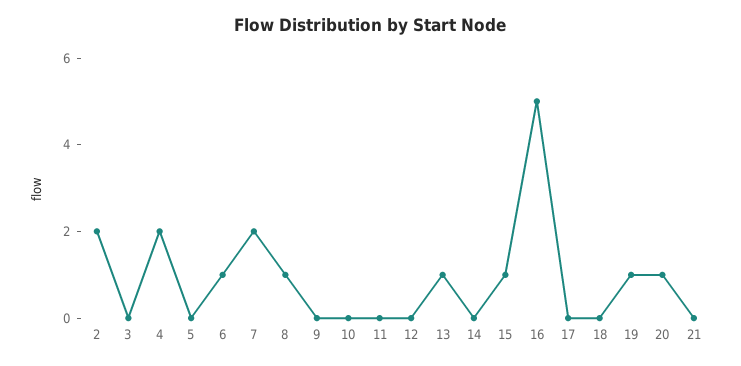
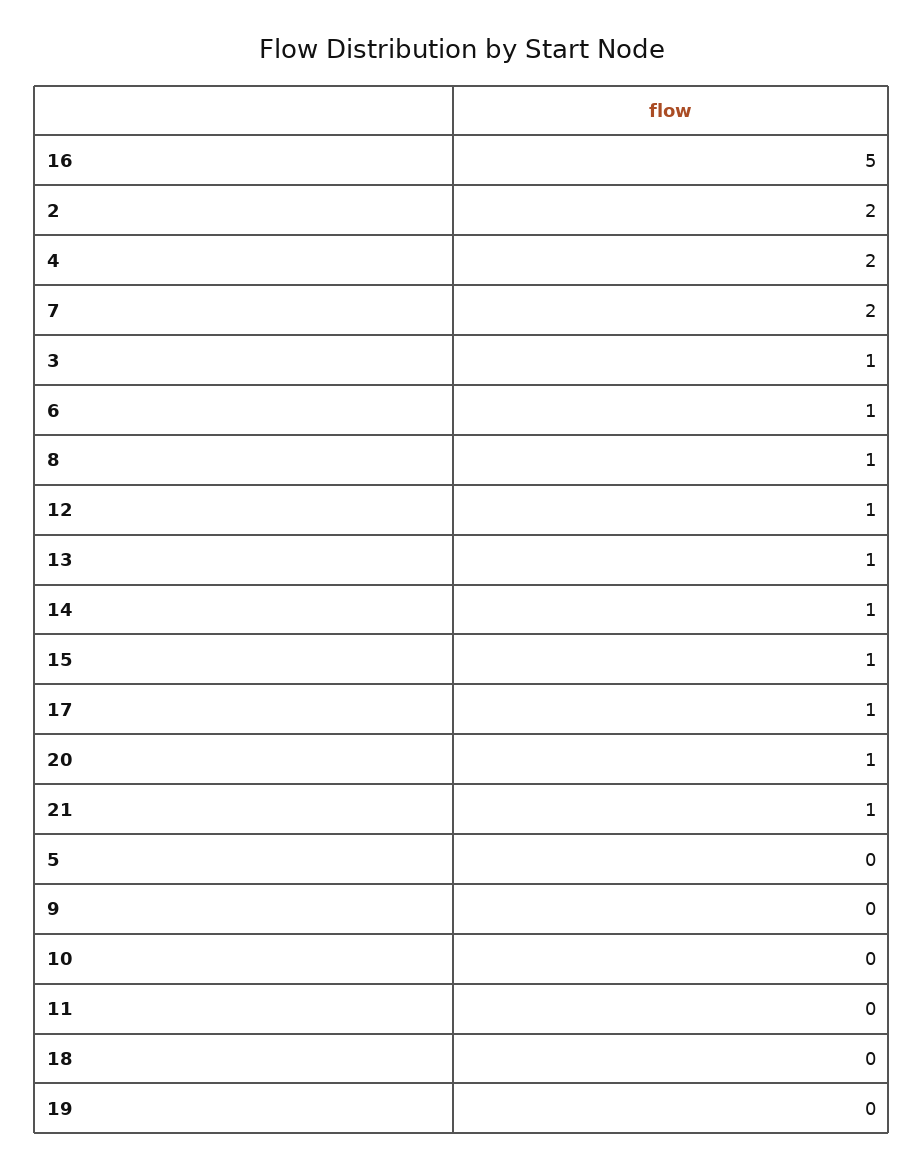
  {
    "2": 2,
-   "3": 0,
+   "3": 1,
    "4": 2,
    "5": 0,
    "6": 1,
    "7": 2,
    "8": 1,
    "9": 0,
    "10": 0,
    "11": 0,
-   "12": 0,
+   "12": 1,
    "13": 1,
-   "14": 0,
+   "14": 1,
    "15": 1,
    "16": 5,
-   "17": 0,
+   "17": 1,
    "18": 0,
-   "19": 1,
+   "19": 0,
    "20": 1,
-   "21": 0
+   "21": 1
  }

